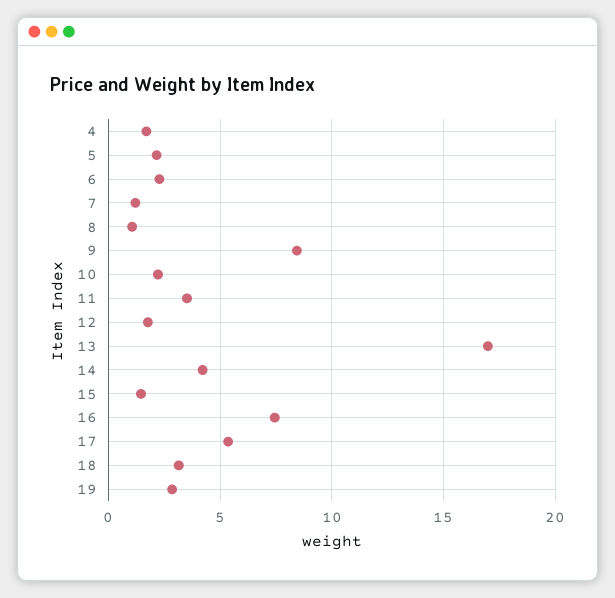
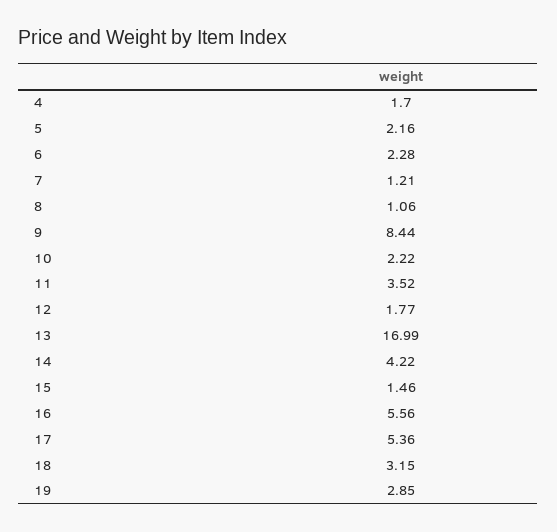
  {
    "4": 1.7,
    "5": 2.16,
    "6": 2.28,
    "7": 1.21,
    "8": 1.06,
    "9": 8.44,
    "10": 2.22,
    "11": 3.52,
    "12": 1.77,
    "13": 16.99,
    "14": 4.22,
    "15": 1.46,
-   "16": 7.5,
+   "16": 5.56,
    "17": 5.36,
    "18": 3.15,
    "19": 2.85
  }

